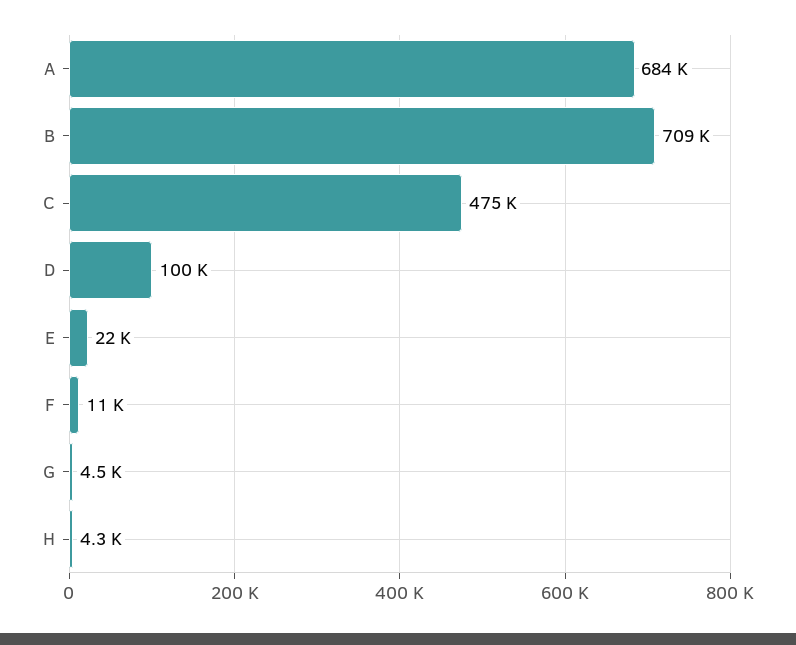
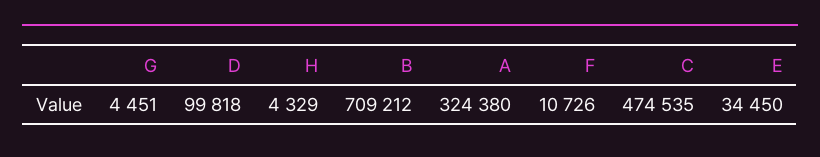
  {
-   "A": 684000,
+   "A": 324380,
    "B": 709212,
    "C": 474535,
    "D": 99818,
-   "E": 22000,
+   "E": 34450,
    "F": 10726,
    "G": 4451,
    "H": 4329
  }

